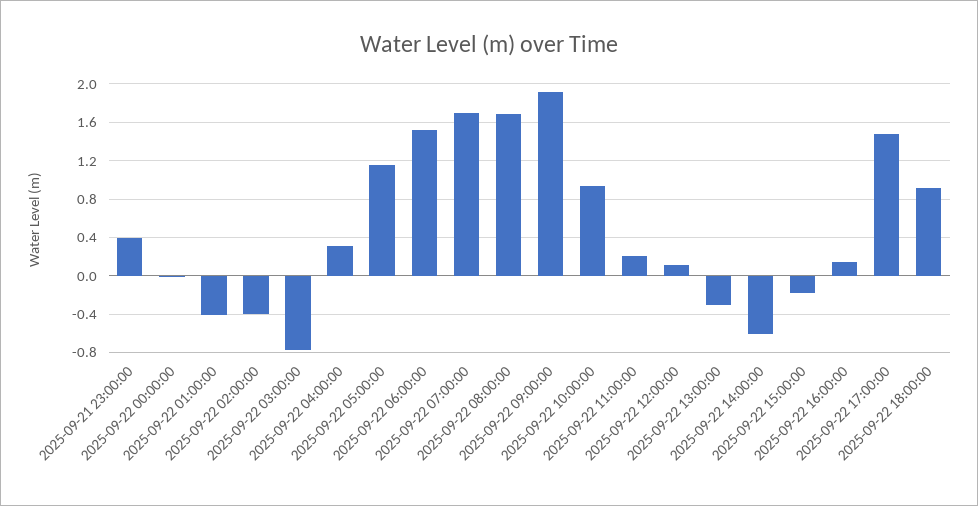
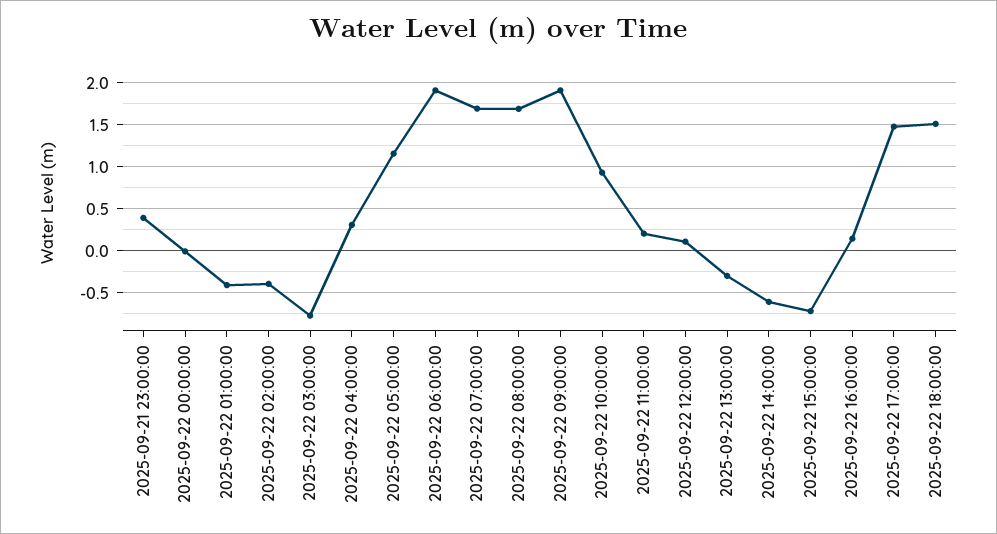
  {
    "2025-09-21 23:00:00": 0.4,
    "2025-09-22 00:00:00": 0,
    "2025-09-22 01:00:00": -0.4,
    "2025-09-22 02:00:00": -0.4,
    "2025-09-22 03:00:00": -0.8,
    "2025-09-22 04:00:00": 0.3,
    "2025-09-22 05:00:00": 1.2,
-   "2025-09-22 06:00:00": 1.5,
+   "2025-09-22 06:00:00": 1.9,
    "2025-09-22 07:00:00": 1.7,
    "2025-09-22 08:00:00": 1.7,
    "2025-09-22 09:00:00": 1.9,
    "2025-09-22 10:00:00": 0.9,
    "2025-09-22 11:00:00": 0.2,
    "2025-09-22 12:00:00": 0.1,
    "2025-09-22 13:00:00": -0.3,
    "2025-09-22 14:00:00": -0.6,
-   "2025-09-22 15:00:00": -0.2,
+   "2025-09-22 15:00:00": -0.7,
    "2025-09-22 16:00:00": 0.1,
    "2025-09-22 17:00:00": 1.5,
-   "2025-09-22 18:00:00": 0.9
+   "2025-09-22 18:00:00": 1.5
  }

